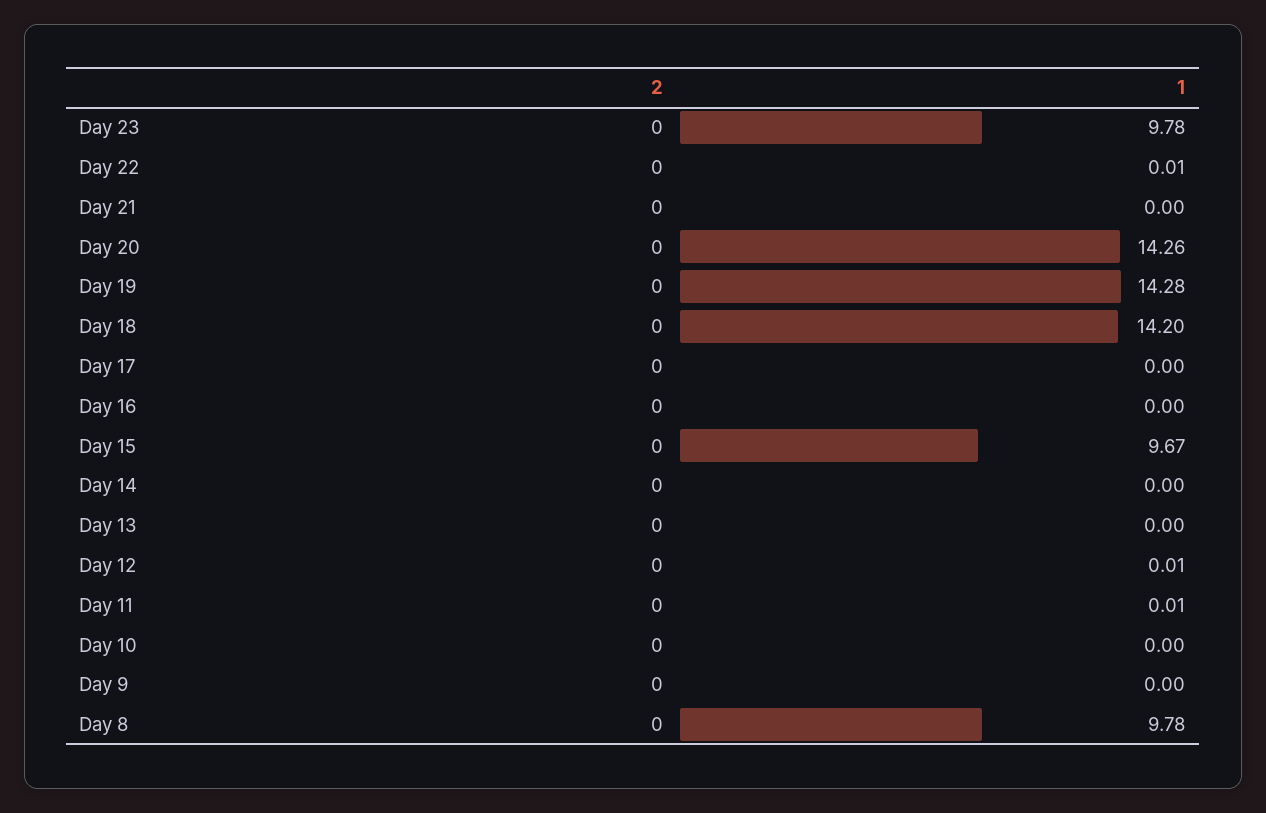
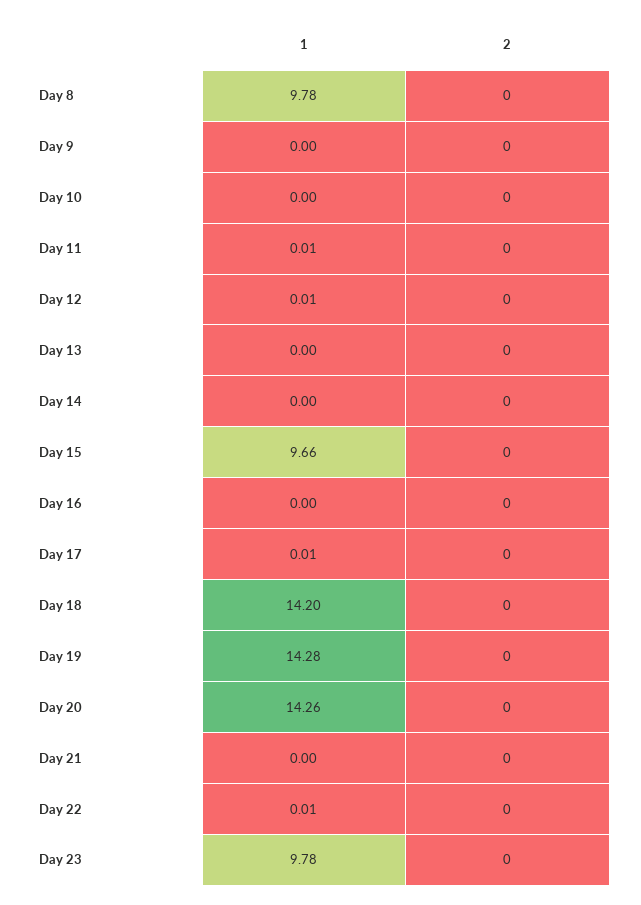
  {
    "2": {
      "Day 23": 0,
      "Day 22": 0,
      "Day 21": 0,
      "Day 20": 0,
      "Day 19": 0,
      "Day 18": 0,
      "Day 17": 0,
      "Day 16": 0,
      "Day 15": 0,
      "Day 14": 0,
      "Day 13": 0,
      "Day 12": 0,
      "Day 11": 0,
      "Day 10": 0,
      "Day 9": 0,
      "Day 8": 0
    },
    "1": {
      "Day 23": 9.78,
      "Day 22": 0.01,
      "Day 21": 0,
      "Day 20": 14.26,
      "Day 19": 14.28,
      "Day 18": 14.2,
-     "Day 17": 0,
+     "Day 17": 0.01,
      "Day 16": 0,
-     "Day 15": 9.67,
+     "Day 15": 9.66,
      "Day 14": 0,
      "Day 13": 0,
      "Day 12": 0.01,
      "Day 11": 0.01,
      "Day 10": 0,
      "Day 9": 0,
      "Day 8": 9.78
    }
  }

